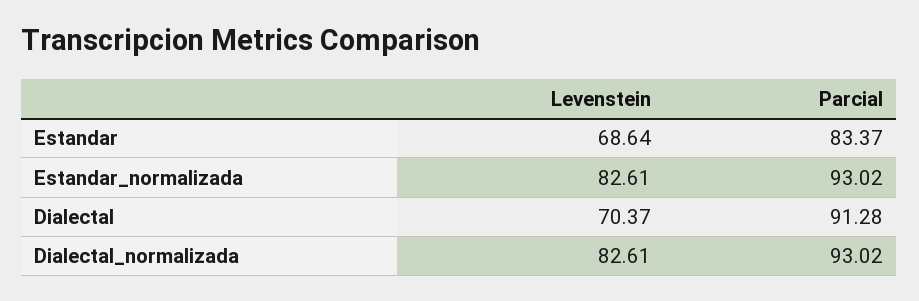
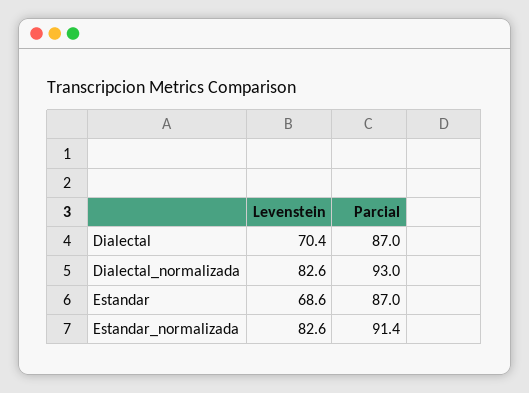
  {
    "Levenstein": {
      "Estandar": 68.64,
      "Estandar_normalizada": 82.61,
      "Dialectal": 70.37,
      "Dialectal_normalizada": 82.61
    },
    "Parcial": {
-     "Estandar": 83.37,
+     "Estandar": 87,
-     "Estandar_normalizada": 93.02,
+     "Estandar_normalizada": 91.4,
-     "Dialectal": 91.28,
+     "Dialectal": 87,
      "Dialectal_normalizada": 93.02
    }
  }

